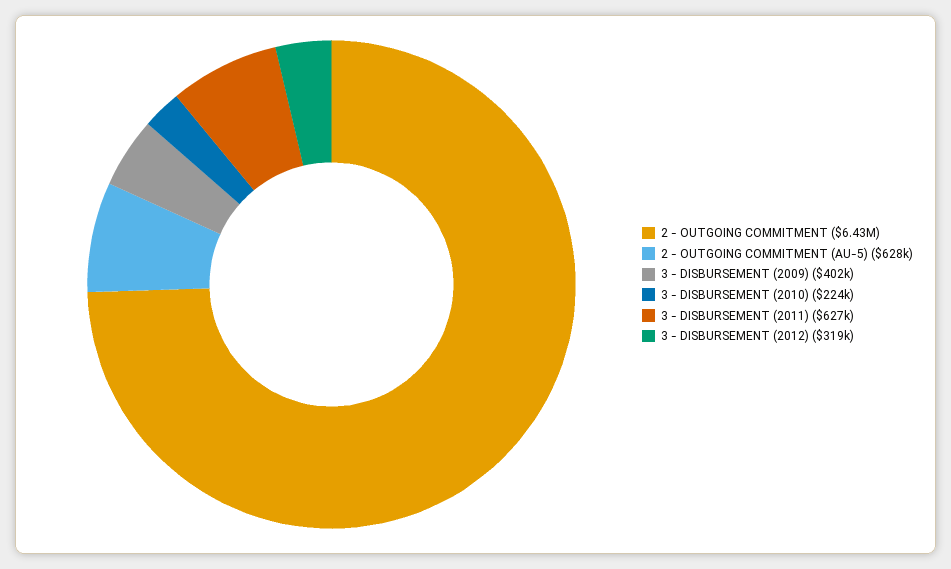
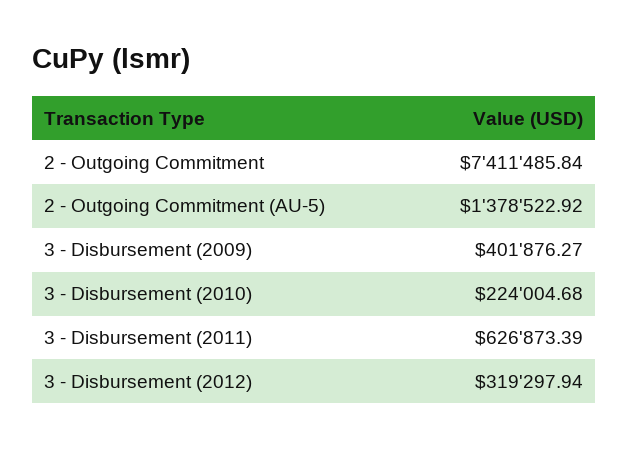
  {
-   "2 - OUTGOING COMMITMENT": 6430000,
+   "2 - OUTGOING COMMITMENT": 7411485.84,
-   "2 - OUTGOING COMMITMENT (AU-5)": 628000,
+   "2 - OUTGOING COMMITMENT (AU-5)": 1378522.92,
    "3 - DISBURSEMENT (2009)": 401876.27,
    "3 - DISBURSEMENT (2010)": 224004.68,
    "3 - DISBURSEMENT (2011)": 626873.39,
    "3 - DISBURSEMENT (2012)": 319297.94
  }

